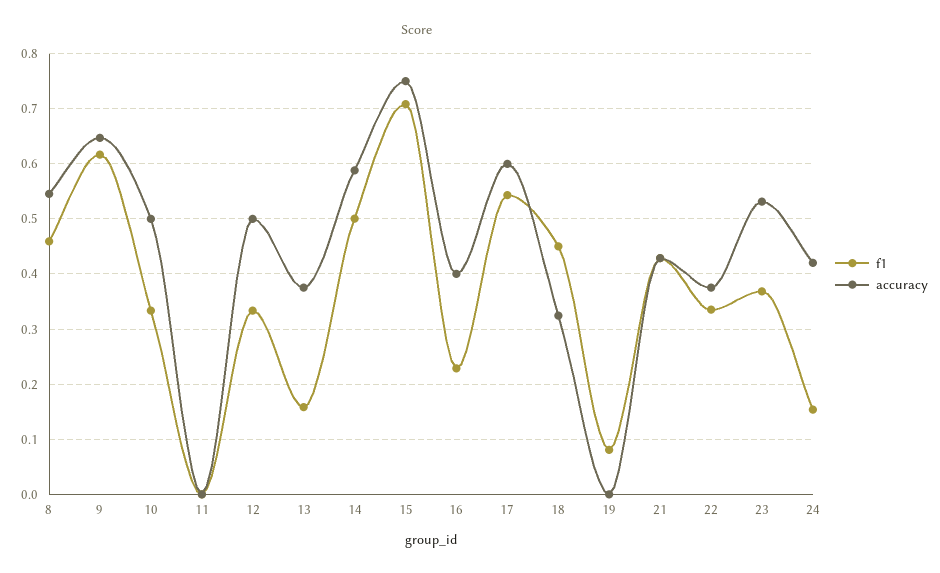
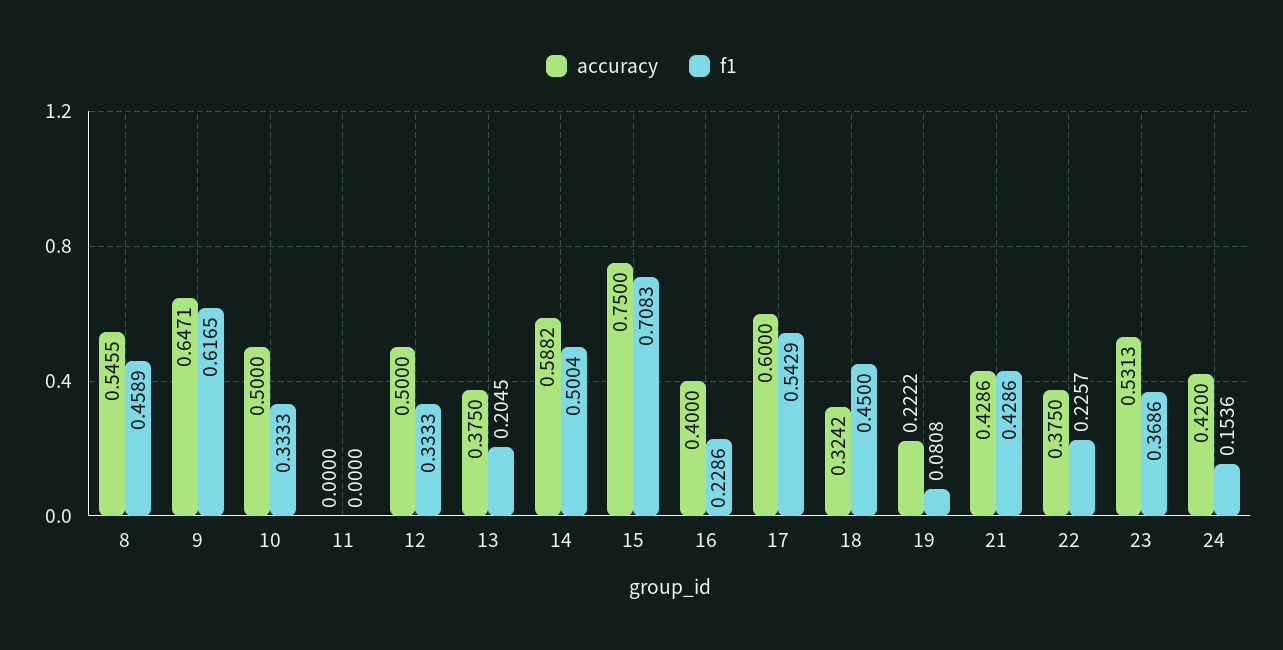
  {
    "f1": {
      "8": 0.4589,
      "9": 0.6165,
      "10": 0.3333,
      "11": 0,
      "12": 0.3333,
-     "13": 0.16,
+     "13": 0.2045,
      "14": 0.5004,
      "15": 0.7083,
      "16": 0.2286,
      "17": 0.5429,
      "18": 0.45,
      "19": 0.0808,
      "21": 0.4286,
-     "22": 0.34,
+     "22": 0.2257,
      "23": 0.3686,
      "24": 0.1536
    },
    "accuracy": {
      "8": 0.5455,
      "9": 0.6471,
      "10": 0.5,
      "11": 0,
      "12": 0.5,
      "13": 0.375,
      "14": 0.5882,
      "15": 0.75,
      "16": 0.4,
      "17": 0.6,
      "18": 0.3242,
-     "19": 0,
+     "19": 0.2222,
      "21": 0.4286,
      "22": 0.375,
      "23": 0.5313,
      "24": 0.42
    }
  }

